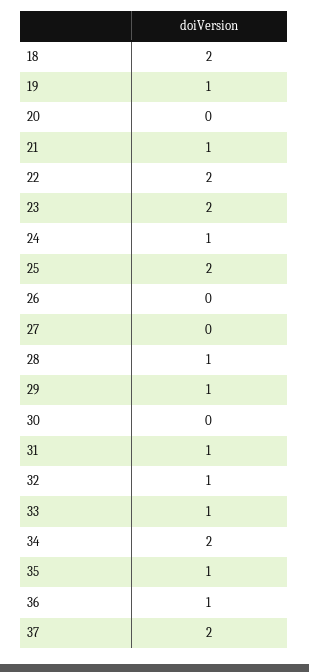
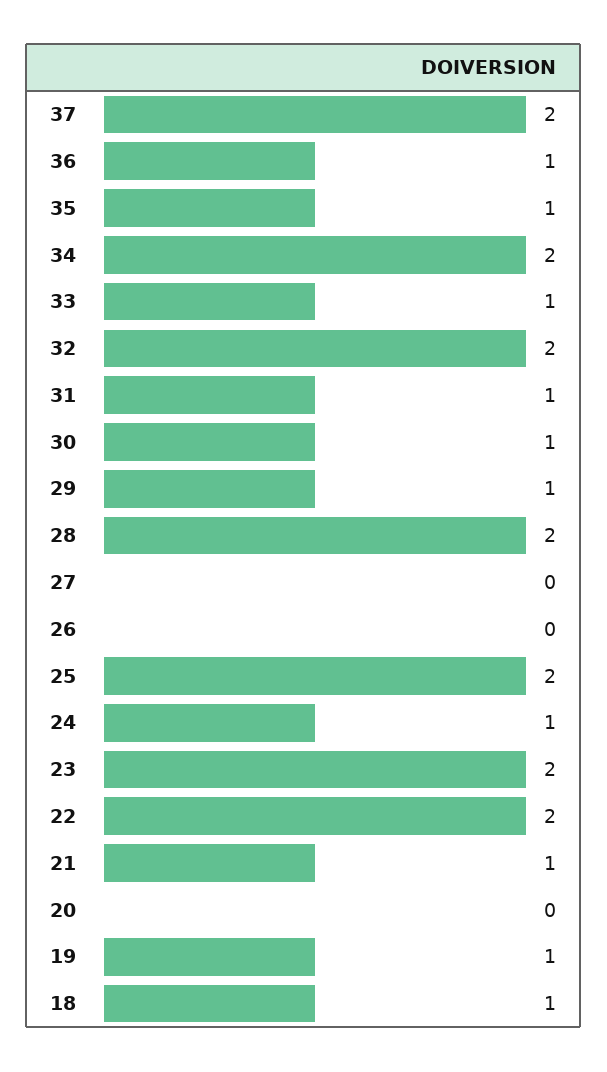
  {
-   "18": 2,
+   "18": 1,
    "19": 1,
    "20": 0,
    "21": 1,
    "22": 2,
    "23": 2,
    "24": 1,
    "25": 2,
    "26": 0,
    "27": 0,
-   "28": 1,
+   "28": 2,
    "29": 1,
-   "30": 0,
+   "30": 1,
    "31": 1,
-   "32": 1,
+   "32": 2,
    "33": 1,
    "34": 2,
    "35": 1,
    "36": 1,
    "37": 2
  }

